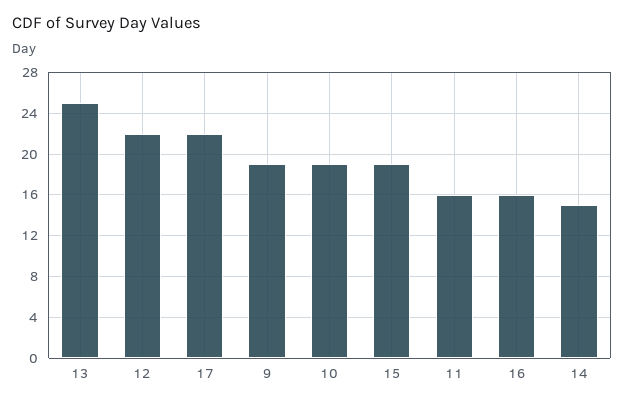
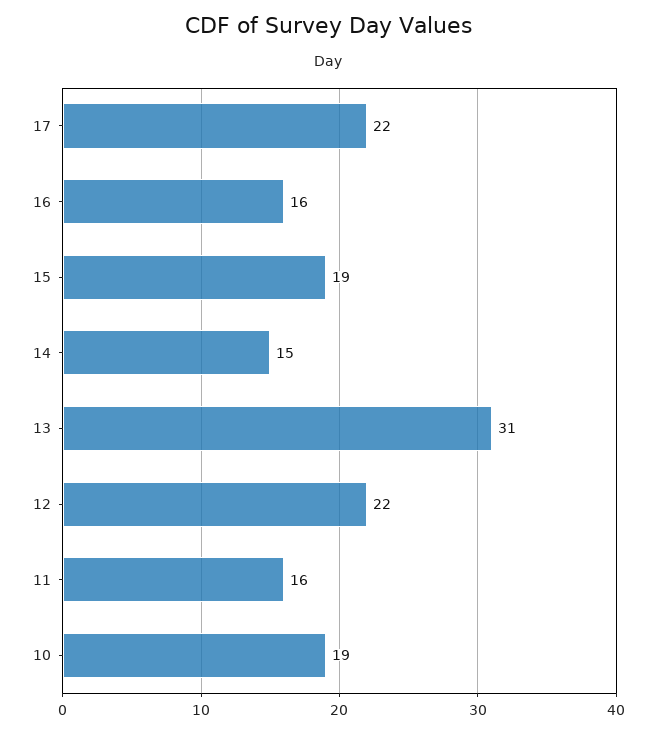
  {
-   "13": 25,
+   "13": 31,
    "12": 22,
    "17": 22,
-   "9": 19,
    "10": 19,
    "15": 19,
    "11": 16,
    "16": 16,
    "14": 15
  }

